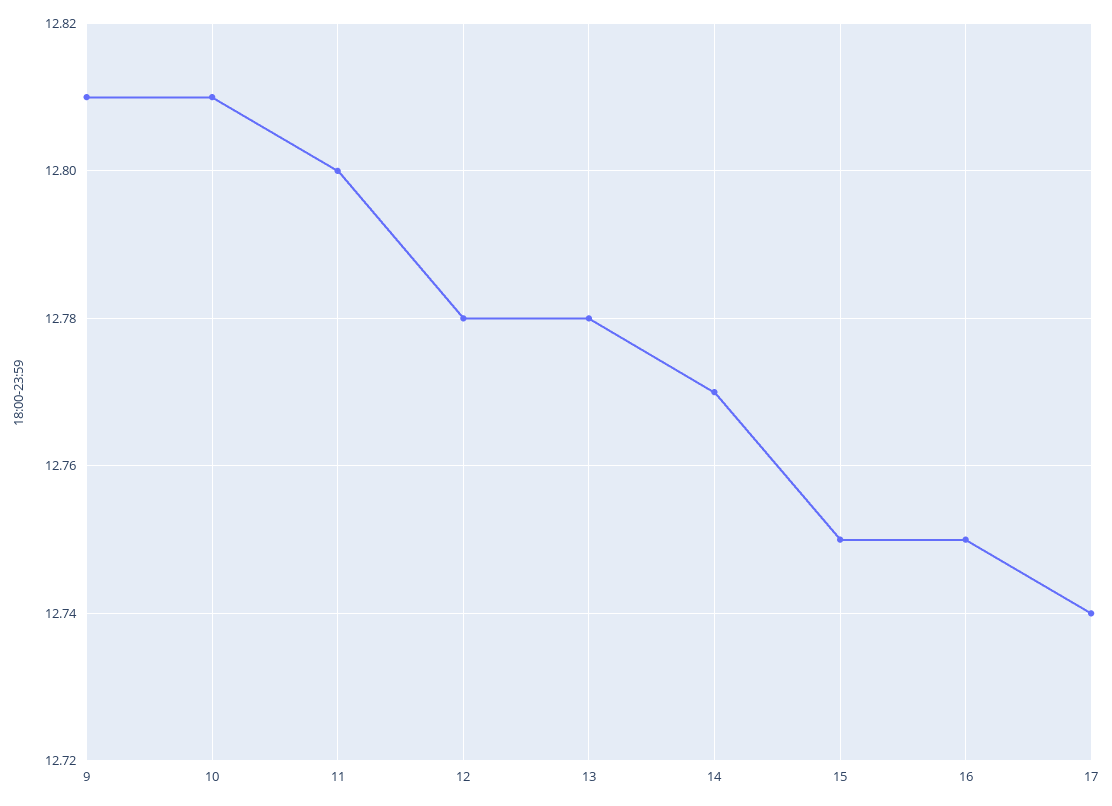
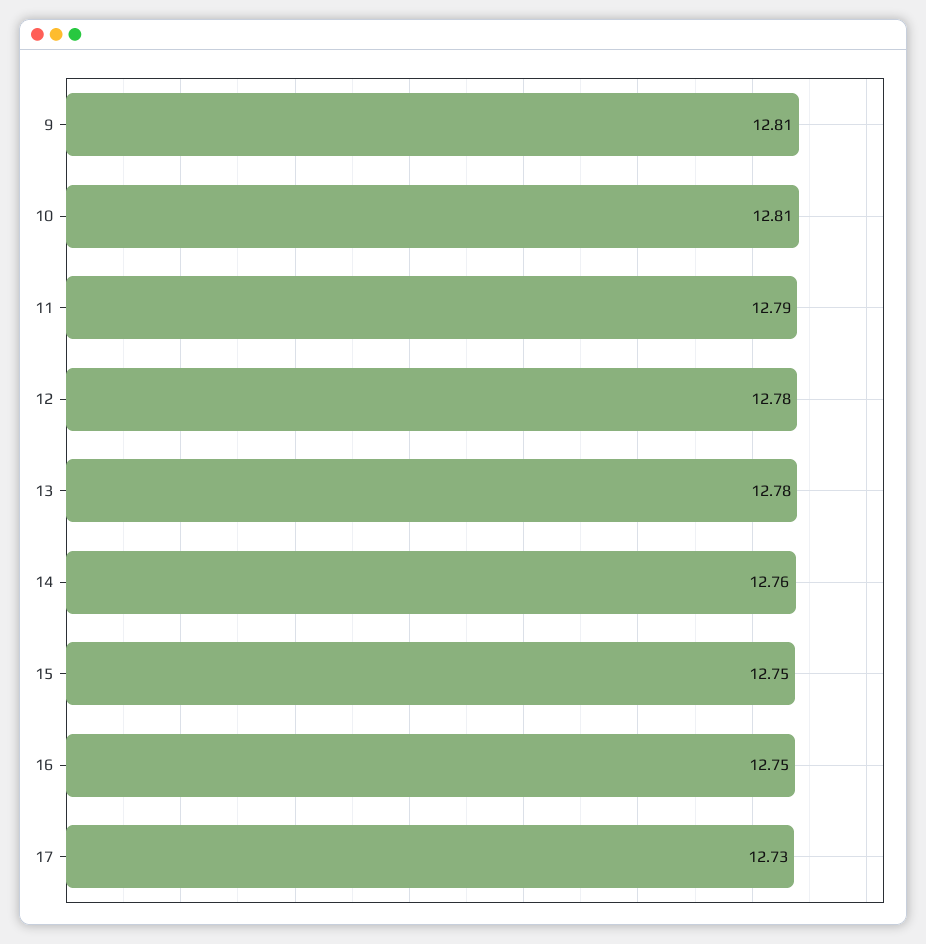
  {
    "9": 12.81,
    "10": 12.81,
-   "11": 12.8,
+   "11": 12.79,
    "12": 12.78,
    "13": 12.78,
-   "14": 12.77,
+   "14": 12.76,
    "15": 12.75,
    "16": 12.75,
-   "17": 12.74
+   "17": 12.73
  }

